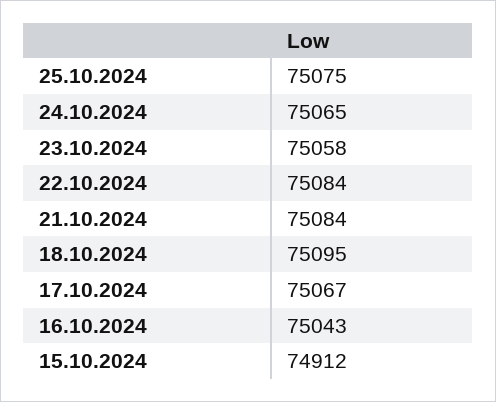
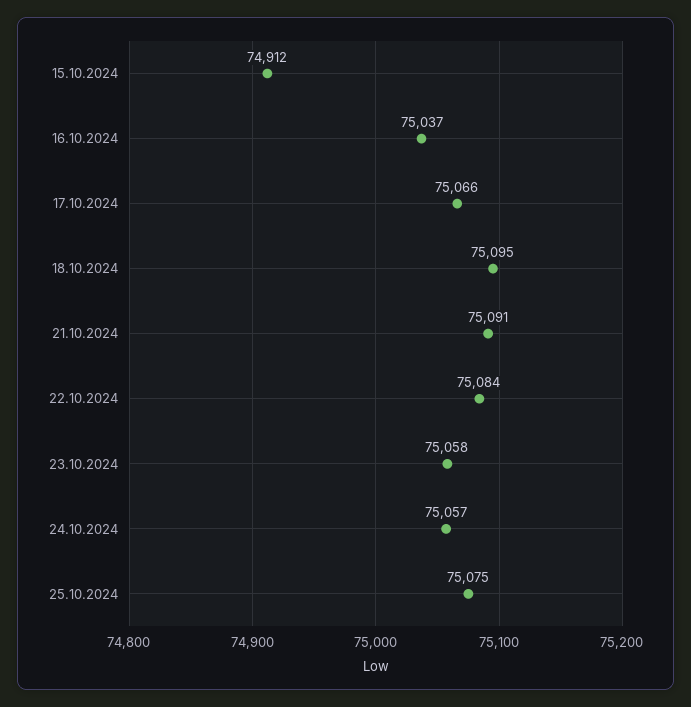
  {
    "25.10.2024": 75075,
-   "24.10.2024": 75065,
+   "24.10.2024": 75057,
    "23.10.2024": 75058,
    "22.10.2024": 75084,
-   "21.10.2024": 75084,
+   "21.10.2024": 75091,
    "18.10.2024": 75095,
-   "17.10.2024": 75067,
+   "17.10.2024": 75066,
-   "16.10.2024": 75043,
+   "16.10.2024": 75037,
    "15.10.2024": 74912
  }

